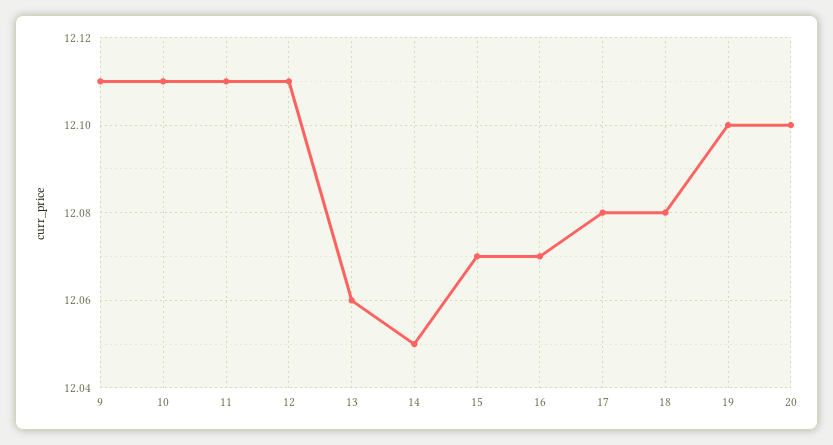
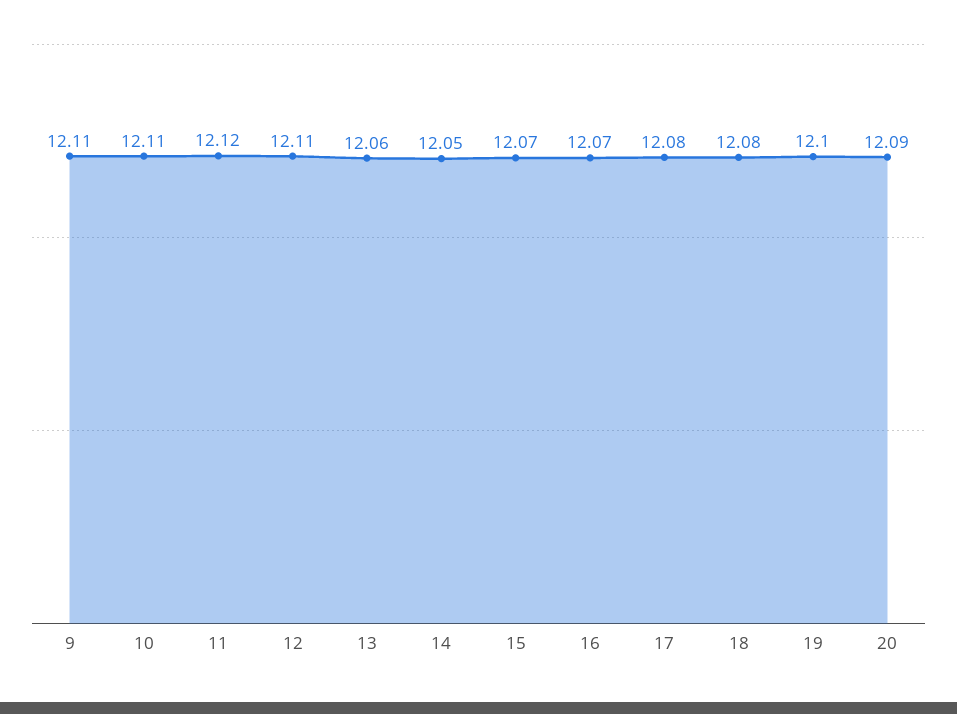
  {
    "9": 12.11,
    "10": 12.11,
-   "11": 12.11,
+   "11": 12.12,
    "12": 12.11,
    "13": 12.06,
    "14": 12.05,
    "15": 12.07,
    "16": 12.07,
    "17": 12.08,
    "18": 12.08,
    "19": 12.1,
-   "20": 12.1
+   "20": 12.09
  }

